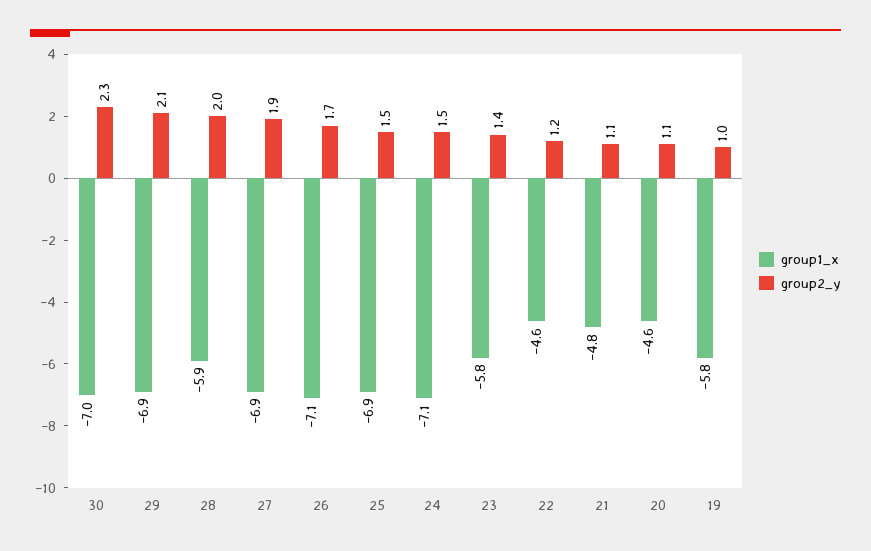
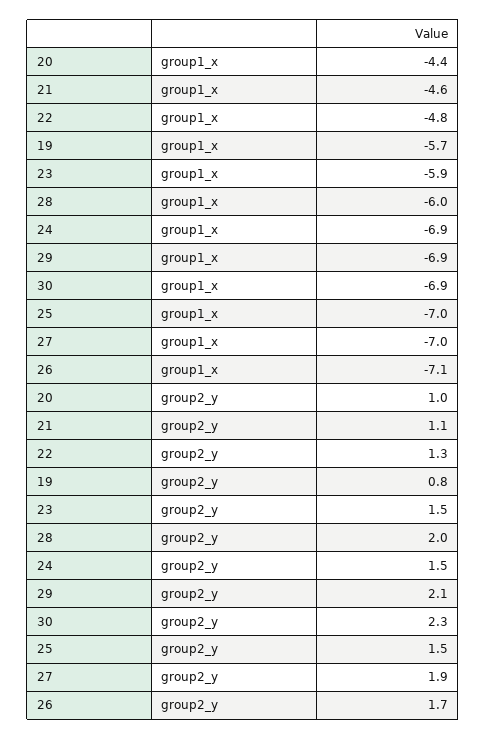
  {
    "group1_x": {
-     "30": -7,
+     "30": -6.9,
      "29": -6.9,
-     "28": -5.9,
+     "28": -6,
-     "27": -6.9,
+     "27": -7,
      "26": -7.1,
-     "25": -6.9,
+     "25": -7,
-     "24": -7.1,
+     "24": -6.9,
-     "23": -5.8,
+     "23": -5.9,
-     "22": -4.6,
+     "22": -4.8,
-     "21": -4.8,
+     "21": -4.6,
-     "20": -4.6,
+     "20": -4.4,
-     "19": -5.8
+     "19": -5.7
    },
    "group2_y": {
      "30": 2.3,
      "29": 2.1,
      "28": 2,
      "27": 1.9,
      "26": 1.7,
      "25": 1.5,
      "24": 1.5,
-     "23": 1.4,
+     "23": 1.5,
-     "22": 1.2,
+     "22": 1.3,
      "21": 1.1,
-     "20": 1.1,
+     "20": 1,
-     "19": 1
+     "19": 0.8
    }
  }

